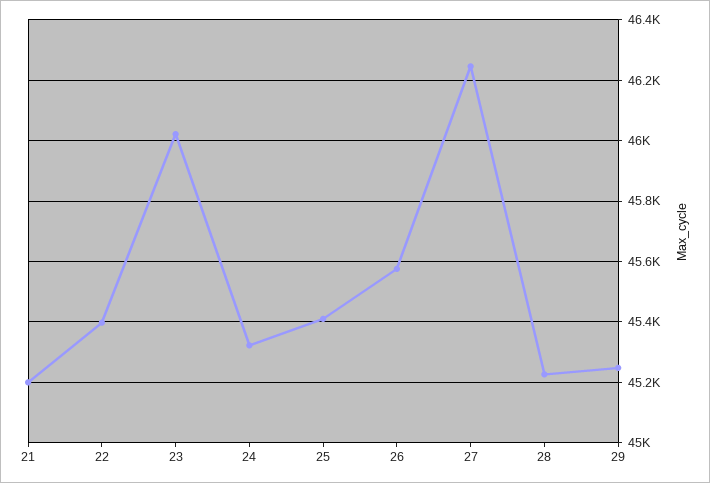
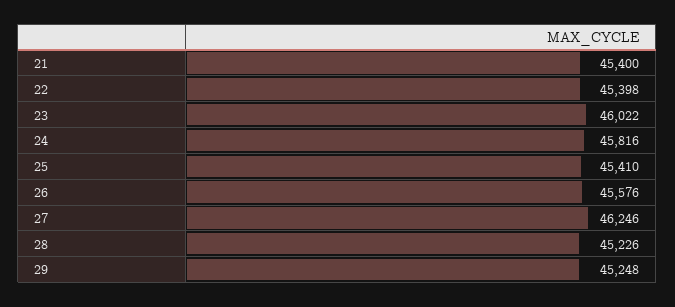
  {
-   "21": 45200,
+   "21": 45400,
    "22": 45398,
    "23": 46022,
-   "24": 45320,
+   "24": 45816,
    "25": 45410,
    "26": 45576,
    "27": 46246,
    "28": 45226,
    "29": 45248
  }

